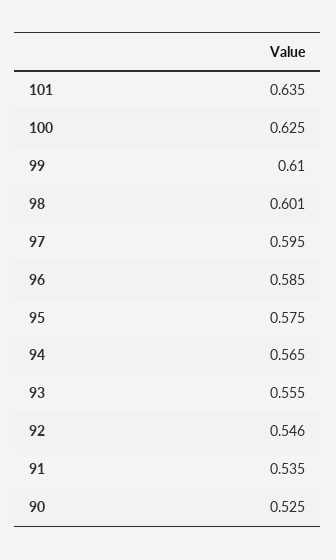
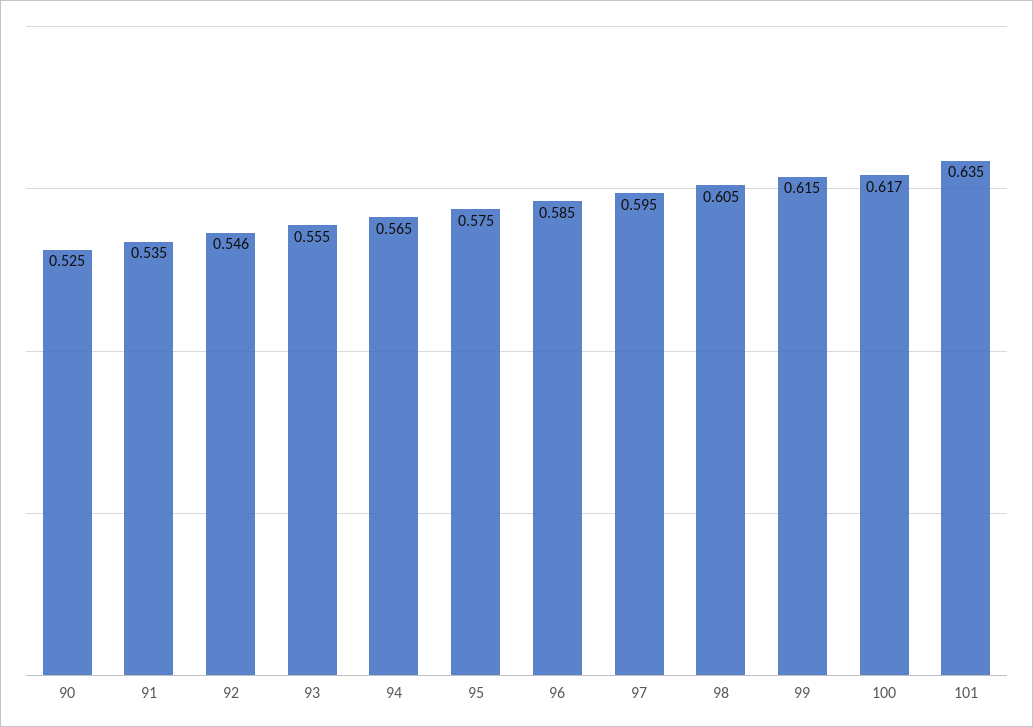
  {
    "101": 0.635,
-   "100": 0.625,
+   "100": 0.617,
-   "99": 0.61,
+   "99": 0.615,
-   "98": 0.601,
+   "98": 0.605,
    "97": 0.595,
    "96": 0.585,
    "95": 0.575,
    "94": 0.565,
    "93": 0.555,
    "92": 0.546,
    "91": 0.535,
    "90": 0.525
  }

